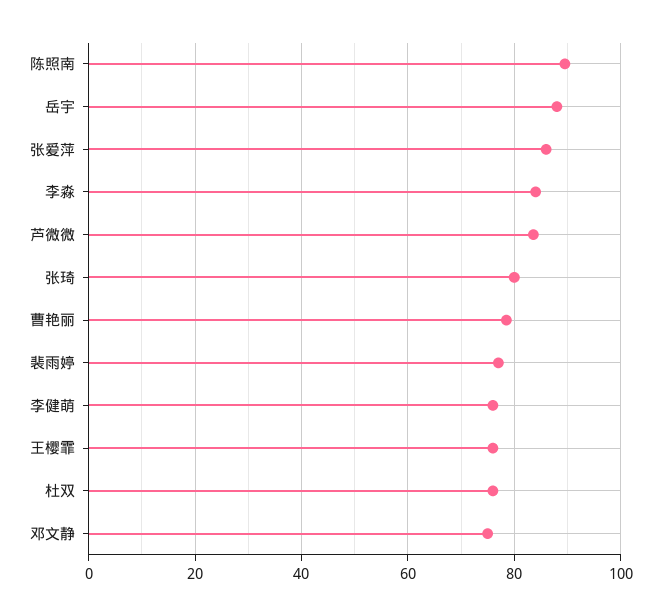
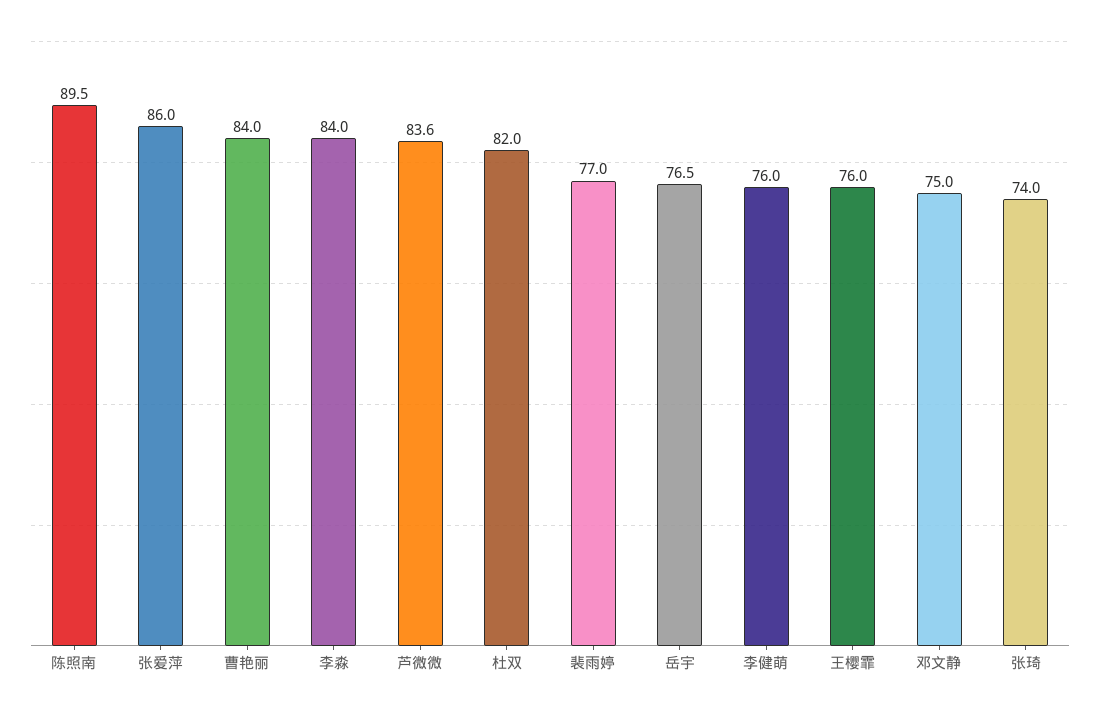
  {
    "陈照南": 89.5,
-   "岳宇": 88,
+   "岳宇": 76.5,
    "张爱萍": 86,
    "李淼": 84,
    "芦微微": 83.6,
-   "张琦": 80,
+   "张琦": 74,
-   "曹艳丽": 78,
+   "曹艳丽": 84,
    "裴雨婷": 77,
    "李健萌": 76,
    "王樱霏": 76,
-   "杜双": 76,
+   "杜双": 82,
    "邓文静": 75
  }

